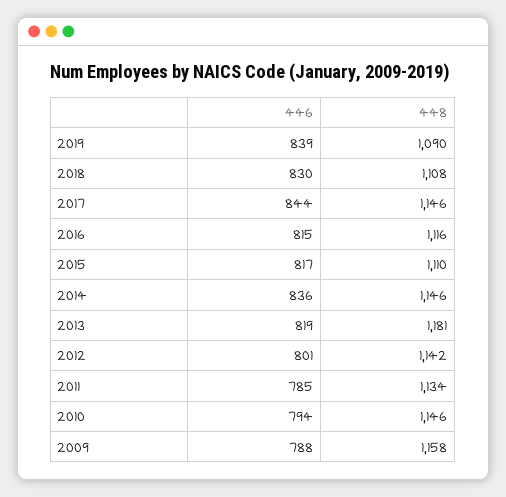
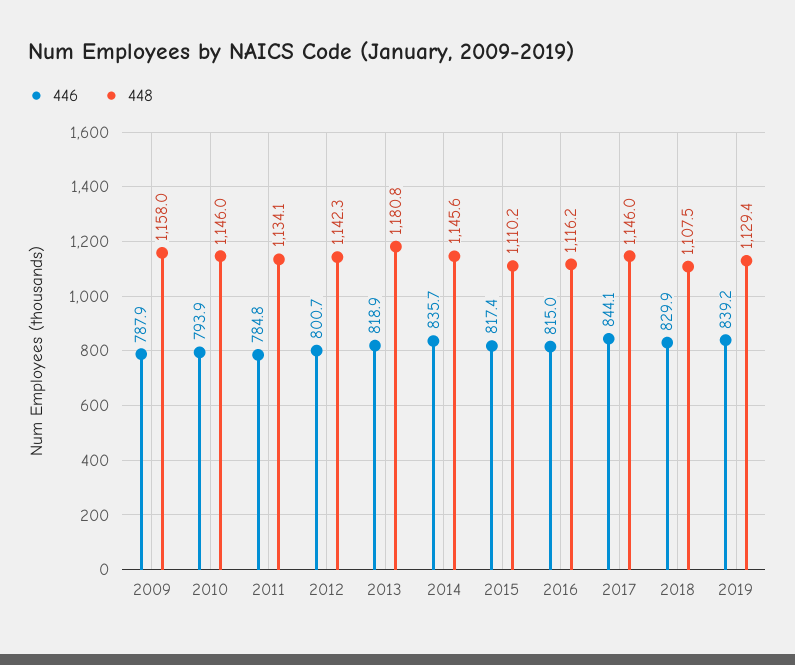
  {
    "446": {
      "2019": 839.2,
      "2018": 829.9,
      "2017": 844.1,
      "2016": 815,
      "2015": 817.4,
      "2014": 835.7,
      "2013": 818.9,
      "2012": 800.7,
      "2011": 784.8,
      "2010": 793.9,
      "2009": 787.9
    },
    "448": {
-     "2019": 1090,
+     "2019": 1129.4,
      "2018": 1107.5,
      "2017": 1146,
      "2016": 1116.2,
      "2015": 1110.2,
      "2014": 1145.6,
      "2013": 1180.8,
      "2012": 1142.3,
      "2011": 1134.1,
      "2010": 1146,
      "2009": 1158
    }
  }

